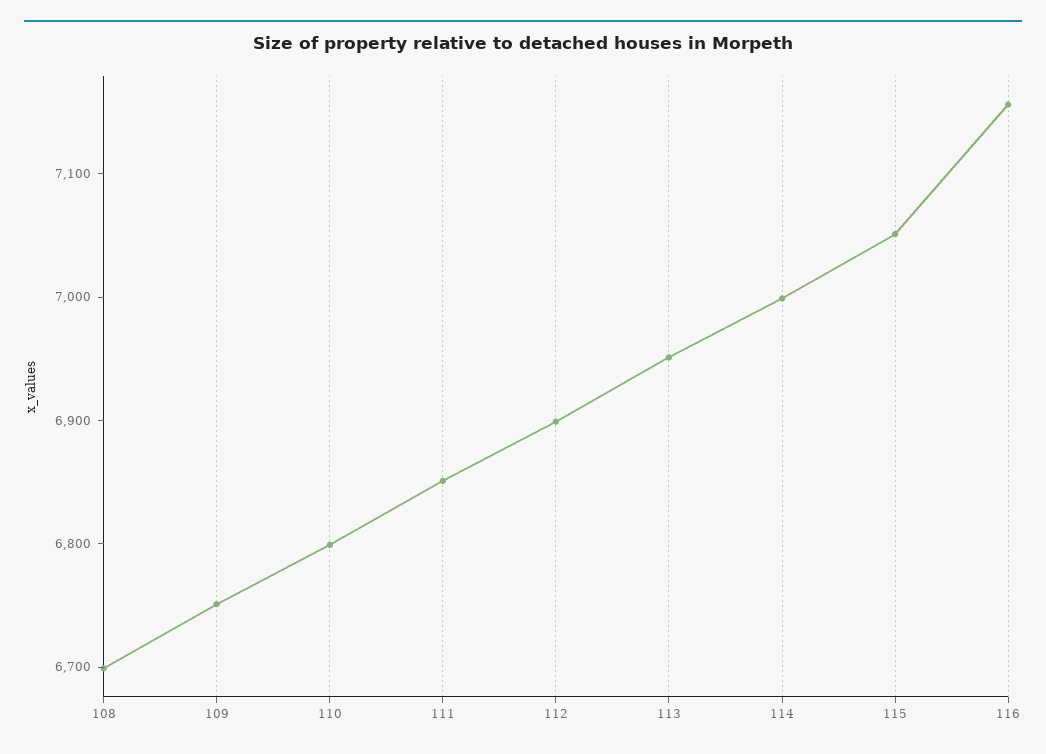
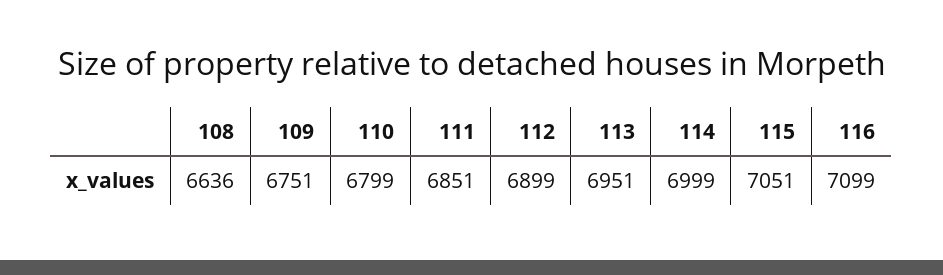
  {
-   "108": 6700,
+   "108": 6636,
    "109": 6751,
    "110": 6799,
    "111": 6851,
    "112": 6899,
    "113": 6951,
    "114": 6999,
    "115": 7051,
-   "116": 7160
+   "116": 7099
  }

